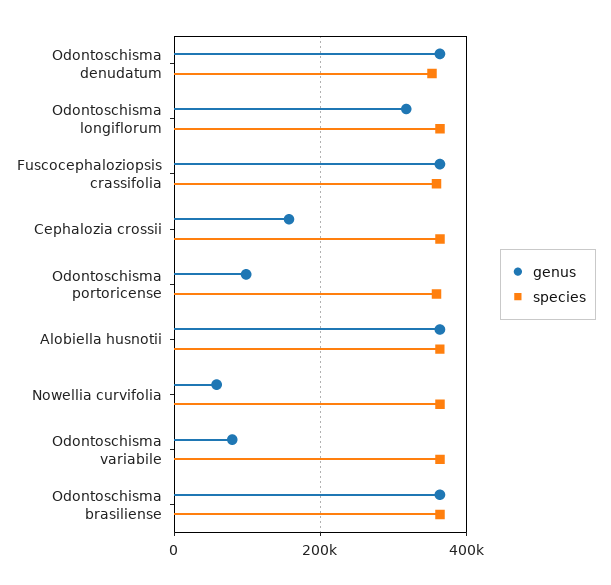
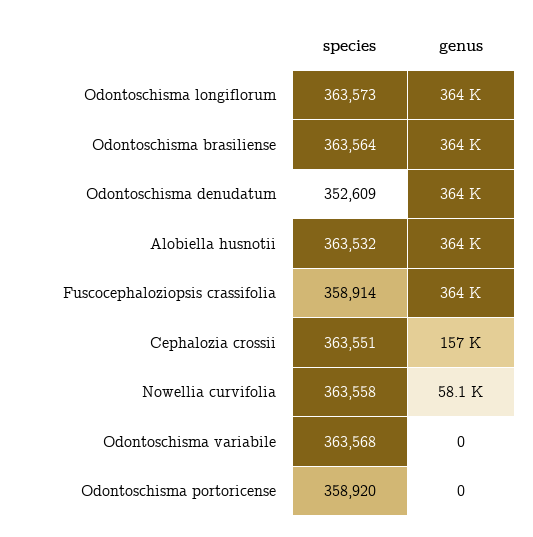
  {
    "genus": {
      "Odontoschisma denudatum": 364000,
-     "Odontoschisma longiflorum": 320000,
+     "Odontoschisma longiflorum": 364000,
      "Fuscocephaloziopsis crassifolia": 364000,
      "Cephalozia crossii": 157000,
-     "Odontoschisma portoricense": 100000,
+     "Odontoschisma portoricense": 0,
      "Alobiella husnotii": 364000,
      "Nowellia curvifolia": 58100,
-     "Odontoschisma variabile": 80000,
+     "Odontoschisma variabile": 0,
      "Odontoschisma brasiliense": 364000
    },
    "species": {
      "Odontoschisma denudatum": 352609,
      "Odontoschisma longiflorum": 363573,
      "Fuscocephaloziopsis crassifolia": 358914,
      "Cephalozia crossii": 363551,
      "Odontoschisma portoricense": 358920,
      "Alobiella husnotii": 363532,
      "Nowellia curvifolia": 363558,
      "Odontoschisma variabile": 363568,
      "Odontoschisma brasiliense": 363564
    }
  }

